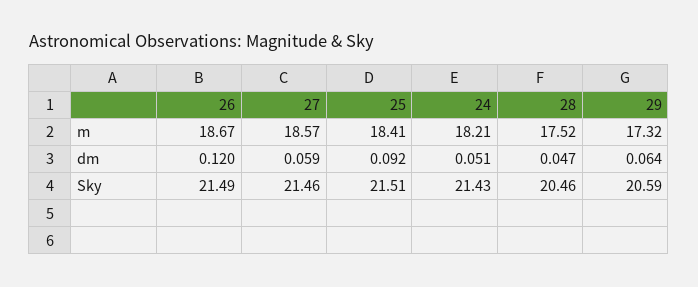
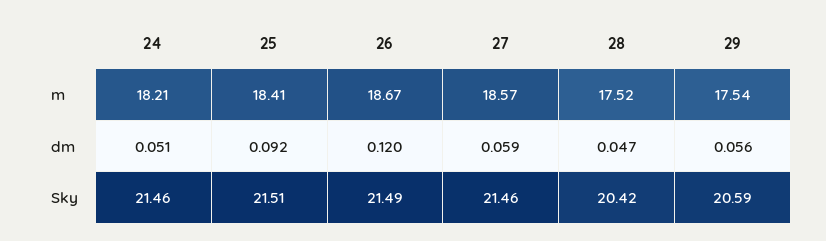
  {
    "26": {
      "m": 18.67,
      "dm": 0.12,
      "Sky": 21.49
    },
    "27": {
      "m": 18.57,
      "dm": 0.059,
      "Sky": 21.46
    },
    "25": {
      "m": 18.41,
      "dm": 0.092,
      "Sky": 21.51
    },
    "24": {
      "m": 18.21,
      "dm": 0.051,
-     "Sky": 21.43
+     "Sky": 21.46
    },
    "28": {
      "m": 17.52,
      "dm": 0.047,
-     "Sky": 20.46
+     "Sky": 20.42
    },
    "29": {
-     "m": 17.32,
+     "m": 17.54,
-     "dm": 0.064,
+     "dm": 0.056,
      "Sky": 20.59
    }
  }

